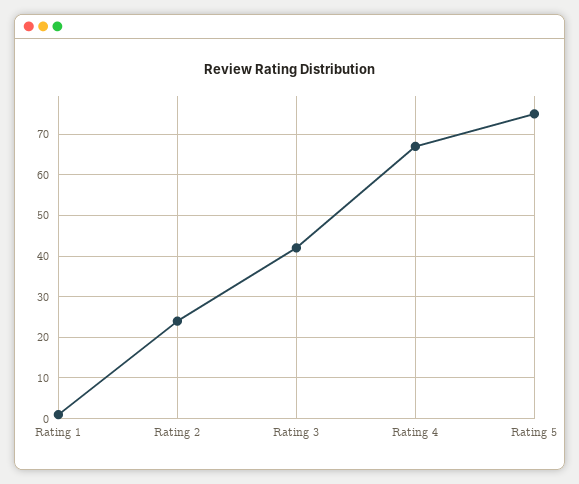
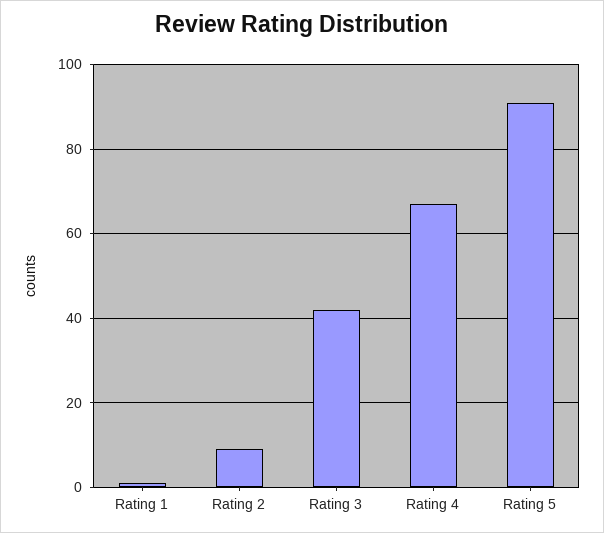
  {
    "Rating 1": 0,
-   "Rating 2": 25,
+   "Rating 2": 10,
    "Rating 3": 40,
    "Rating 4": 65,
-   "Rating 5": 75
+   "Rating 5": 90
  }

